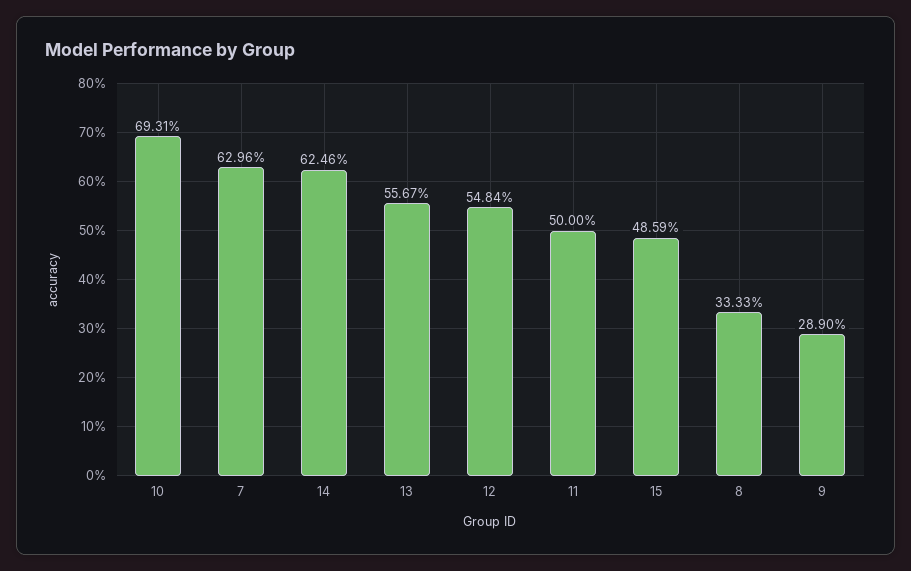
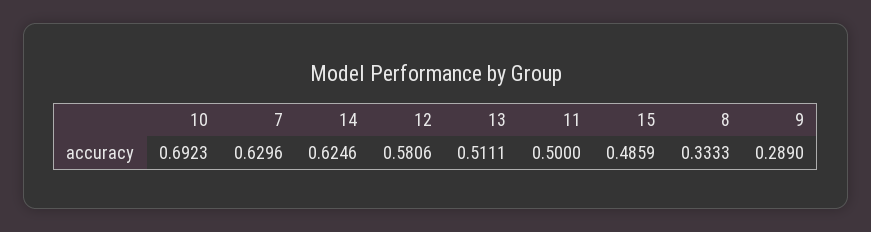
  {
-   "10": 0.6931,
+   "10": 0.6923,
    "7": 0.6296,
    "14": 0.6246,
-   "13": 0.5567,
+   "13": 0.5111,
-   "12": 0.5484,
+   "12": 0.5806,
    "11": 0.5,
    "15": 0.4859,
    "8": 0.3333,
    "9": 0.289
  }

